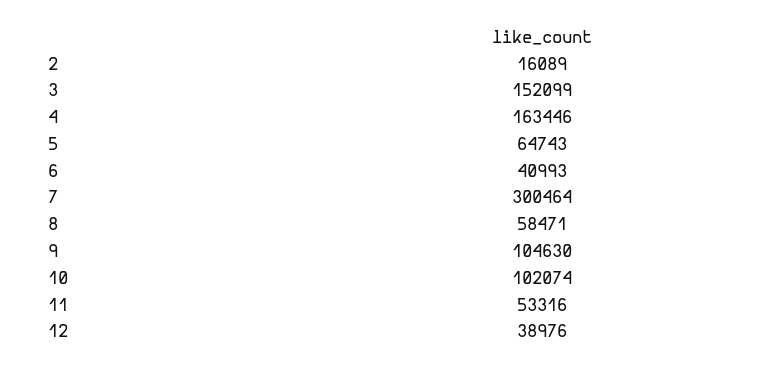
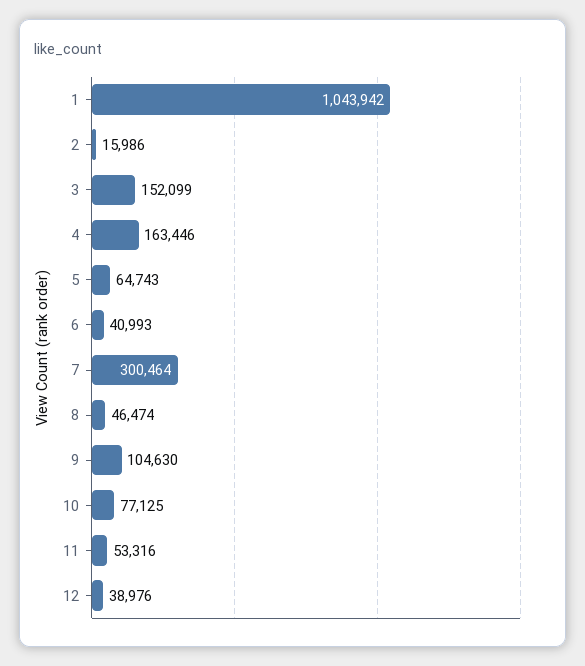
  {
-   "2": 16089,
+   "2": 15986,
    "3": 152099,
    "4": 163446,
    "5": 64743,
    "6": 40993,
    "7": 300464,
-   "8": 58471,
+   "8": 46474,
    "9": 104630,
-   "10": 102074,
+   "10": 77125,
    "11": 53316,
-   "12": 38976
+   "12": 38976,
+   "1": 1043942
  }

